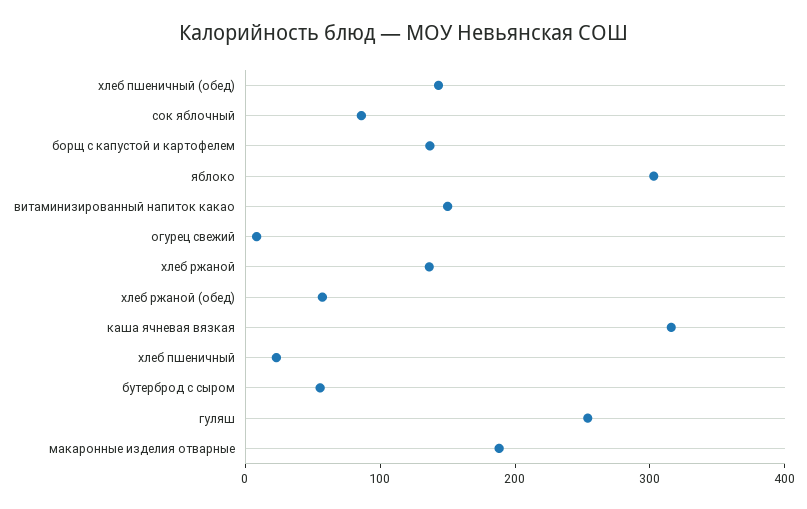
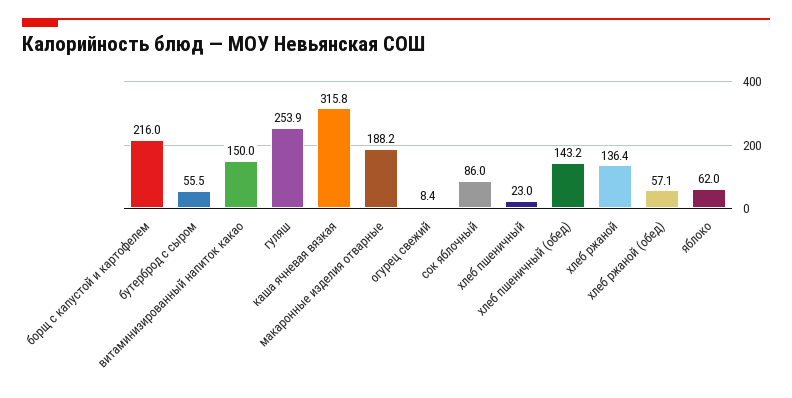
  {
    "хлеб пшеничный (обед)": 143.2,
    "сок яблочный": 86,
-   "борщ с капустой и картофелем": 140,
+   "борщ с капустой и картофелем": 216,
-   "яблоко": 300,
+   "яблоко": 62,
    "витаминизированный напиток какао": 150,
    "огурец свежий": 8.4,
    "хлеб ржаной": 136.4,
    "хлеб ржаной (обед)": 57.1,
    "каша ячневая вязкая": 315.8,
    "хлеб пшеничный": 23,
    "бутерброд с сыром": 55.5,
    "гуляш": 253.9,
    "макаронные изделия отварные": 188.2
  }

